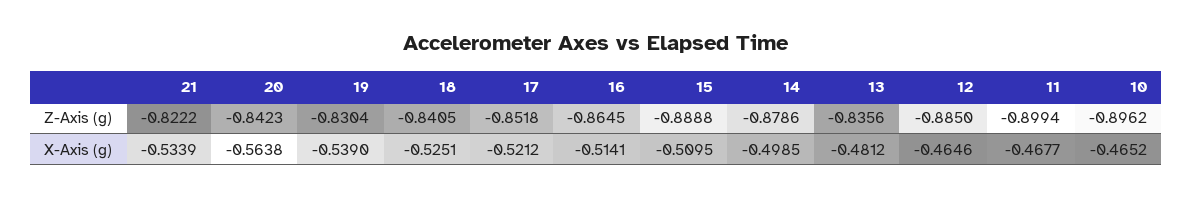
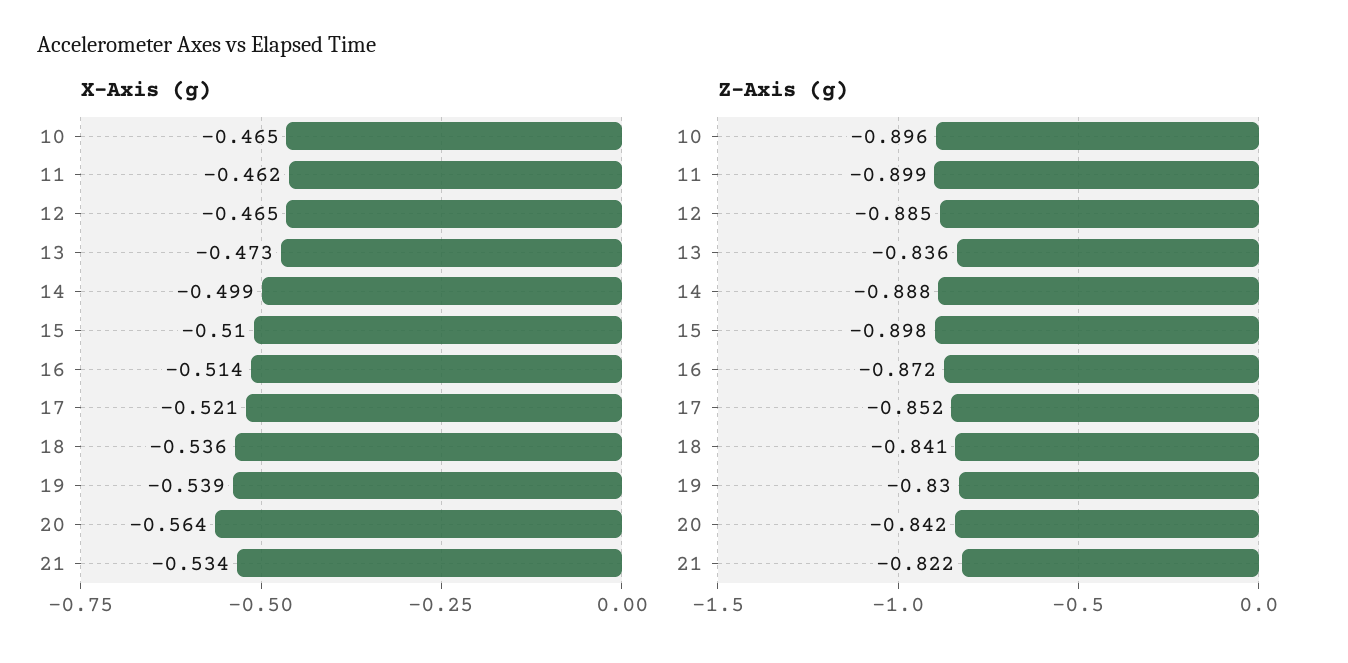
  {
    "Z-Axis (g)": {
      "21": -0.8222,
      "20": -0.8423,
      "19": -0.8304,
      "18": -0.8405,
      "17": -0.8518,
-     "16": -0.8645,
+     "16": -0.872,
-     "15": -0.8888,
+     "15": -0.898,
-     "14": -0.8786,
+     "14": -0.888,
      "13": -0.8356,
      "12": -0.885,
      "11": -0.8994,
      "10": -0.8962
    },
    "X-Axis (g)": {
      "21": -0.5339,
      "20": -0.5638,
      "19": -0.539,
-     "18": -0.5251,
+     "18": -0.536,
      "17": -0.5212,
      "16": -0.5141,
      "15": -0.5095,
      "14": -0.4985,
-     "13": -0.4812,
+     "13": -0.473,
      "12": -0.4646,
-     "11": -0.4677,
+     "11": -0.462,
      "10": -0.4652
    }
  }

